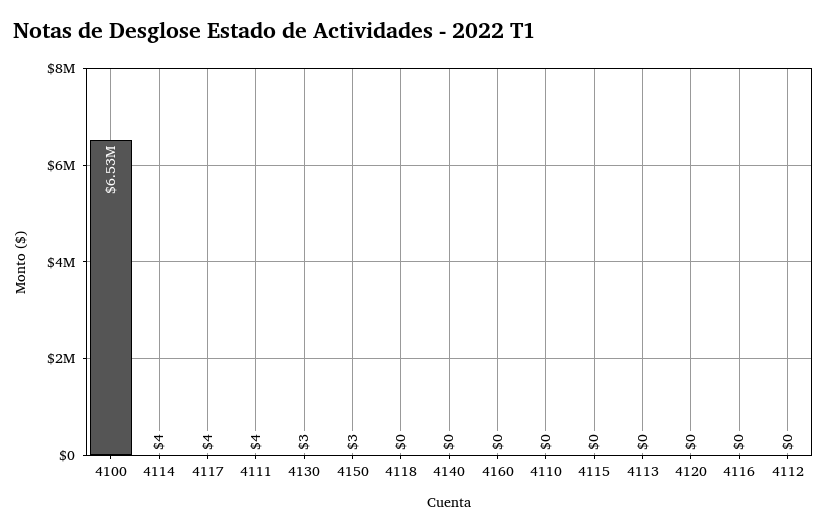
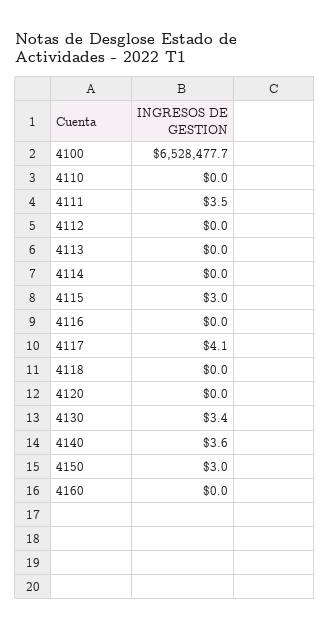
  {
    "4100": 6528477.7,
-   "4114": 4,
+   "4114": 0,
    "4117": 4.1,
    "4111": 3.5,
    "4130": 3.4,
    "4150": 3,
    "4118": 0,
-   "4140": 0,
+   "4140": 3.6,
    "4160": 0,
    "4110": 0,
-   "4115": 0,
+   "4115": 3,
    "4113": 0,
    "4120": 0,
    "4116": 0,
    "4112": 0
  }

